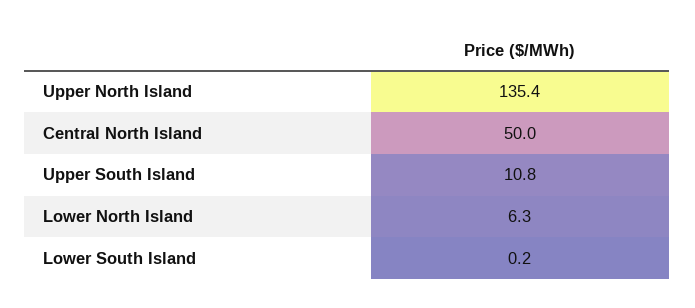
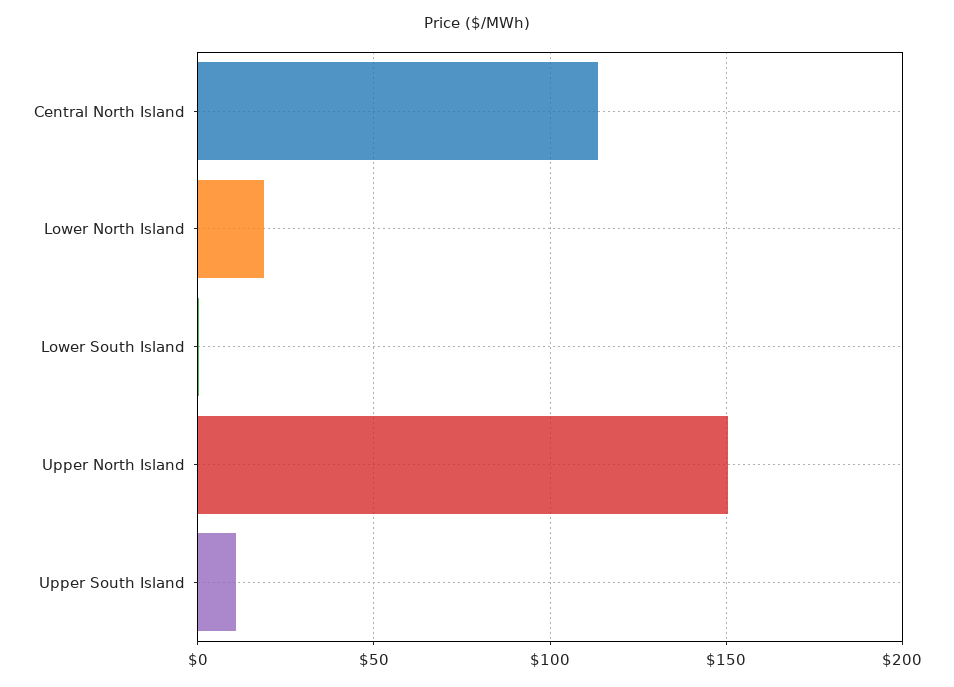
  {
-   "Upper North Island": 135.4,
+   "Upper North Island": 150,
-   "Central North Island": 50,
+   "Central North Island": 115,
    "Upper South Island": 10.8,
-   "Lower North Island": 6.3,
+   "Lower North Island": 20,
    "Lower South Island": 0.2
  }

